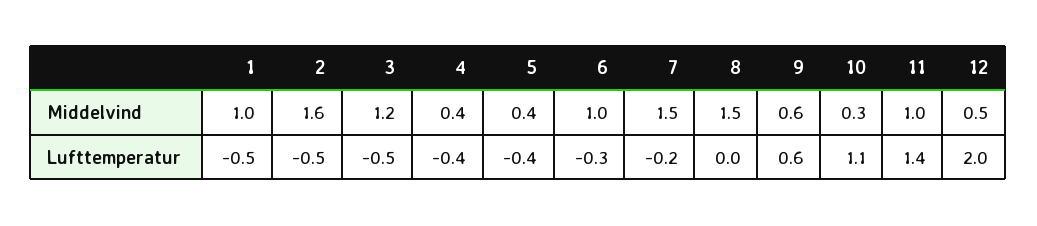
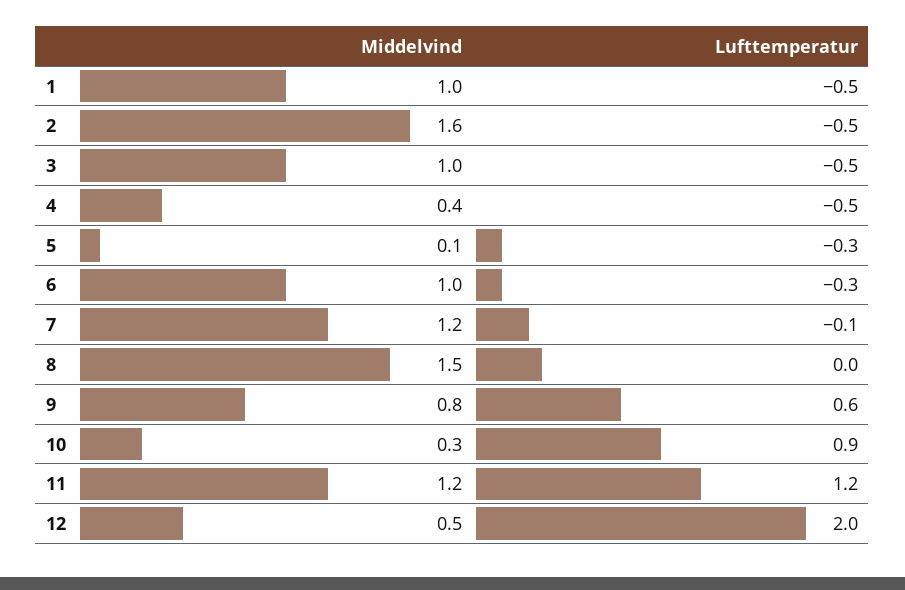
  {
    "1": {
      "Middelvind": 1,
      "Lufttemperatur": -0.5
    },
    "2": {
      "Middelvind": 1.6,
      "Lufttemperatur": -0.5
    },
    "3": {
-     "Middelvind": 1.2,
+     "Middelvind": 1,
      "Lufttemperatur": -0.5
    },
    "4": {
      "Middelvind": 0.4,
-     "Lufttemperatur": -0.4
+     "Lufttemperatur": -0.5
    },
    "5": {
-     "Middelvind": 0.4,
+     "Middelvind": 0.1,
-     "Lufttemperatur": -0.4
+     "Lufttemperatur": -0.3
    },
    "6": {
      "Middelvind": 1,
      "Lufttemperatur": -0.3
    },
    "7": {
-     "Middelvind": 1.5,
+     "Middelvind": 1.2,
-     "Lufttemperatur": -0.2
+     "Lufttemperatur": -0.1
    },
    "8": {
      "Middelvind": 1.5,
      "Lufttemperatur": 0
    },
    "9": {
-     "Middelvind": 0.6,
+     "Middelvind": 0.8,
      "Lufttemperatur": 0.6
    },
    "10": {
      "Middelvind": 0.3,
-     "Lufttemperatur": 1.1
+     "Lufttemperatur": 0.9
    },
    "11": {
-     "Middelvind": 1,
+     "Middelvind": 1.2,
-     "Lufttemperatur": 1.4
+     "Lufttemperatur": 1.2
    },
    "12": {
      "Middelvind": 0.5,
      "Lufttemperatur": 2
    }
  }

